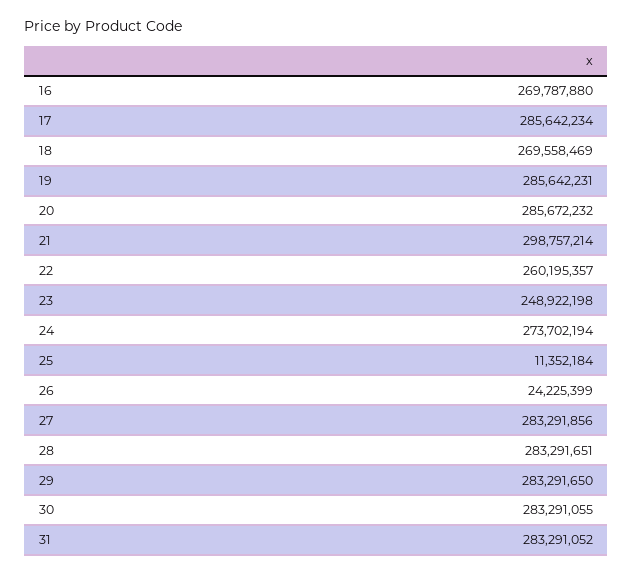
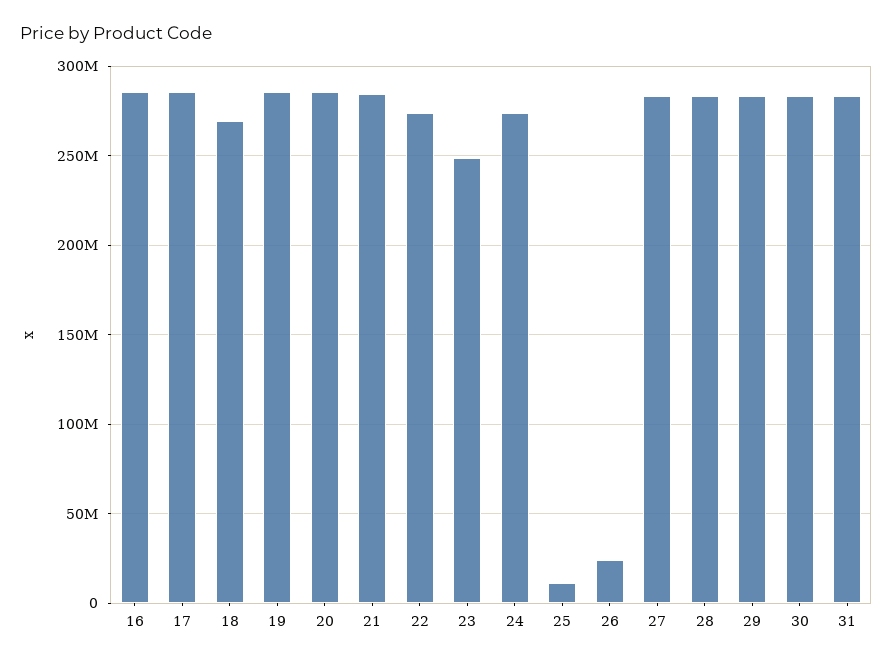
  {
-   "16": 269787880,
+   "16": 285000000,
    "17": 285642234,
    "18": 269558469,
    "19": 285642231,
    "20": 285672232,
-   "21": 298757214,
+   "21": 285000000,
-   "22": 260195357,
+   "22": 275000000,
    "23": 248922198,
    "24": 273702194,
    "25": 11352184,
    "26": 24225399,
    "27": 283291856,
    "28": 283291651,
    "29": 283291650,
    "30": 283291055,
    "31": 283291052
  }

